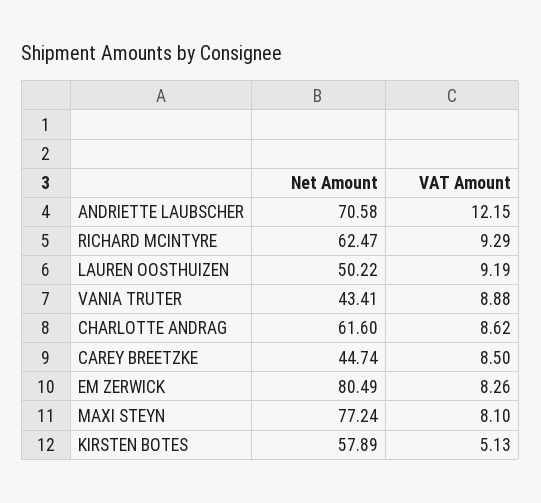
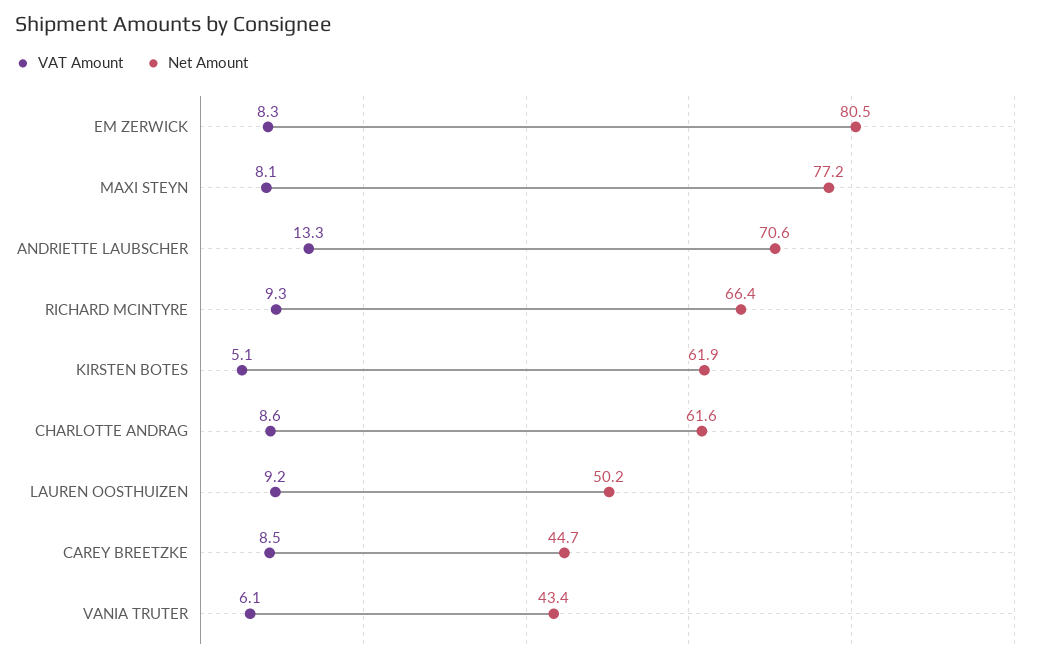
  {
    "Net Amount": {
      "ANDRIETTE LAUBSCHER": 70.58,
-     "RICHARD MCINTYRE": 62.47,
+     "RICHARD MCINTYRE": 66.4,
      "LAUREN OOSTHUIZEN": 50.22,
      "VANIA TRUTER": 43.41,
      "CHARLOTTE ANDRAG": 61.6,
      "CAREY BREETZKE": 44.74,
      "EM ZERWICK": 80.49,
      "MAXI STEYN": 77.24,
-     "KIRSTEN BOTES": 57.89
+     "KIRSTEN BOTES": 61.9
    },
    "VAT Amount": {
-     "ANDRIETTE LAUBSCHER": 12.15,
+     "ANDRIETTE LAUBSCHER": 13.3,
      "RICHARD MCINTYRE": 9.29,
      "LAUREN OOSTHUIZEN": 9.19,
-     "VANIA TRUTER": 8.88,
+     "VANIA TRUTER": 6.1,
      "CHARLOTTE ANDRAG": 8.62,
      "CAREY BREETZKE": 8.5,
      "EM ZERWICK": 8.26,
      "MAXI STEYN": 8.1,
      "KIRSTEN BOTES": 5.13
    }
  }

